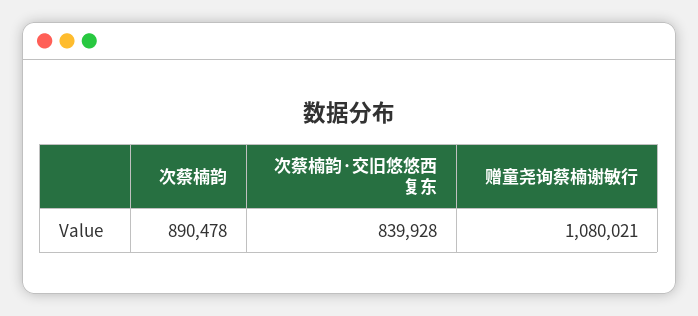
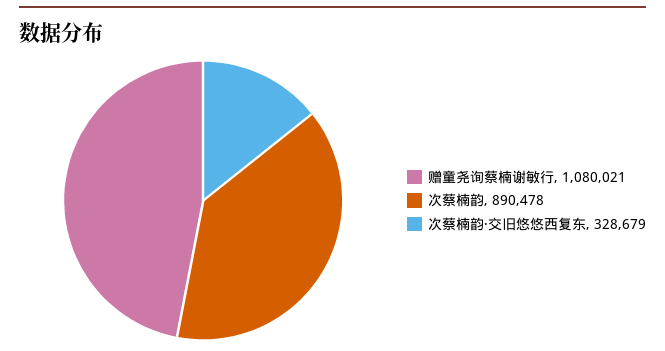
  {
    "次蔡楠韵": 890478,
-   "次蔡楠韵·交旧悠悠西复东": 839928,
+   "次蔡楠韵·交旧悠悠西复东": 328679,
    "赠童尧询蔡楠谢敏行": 1080021
  }

